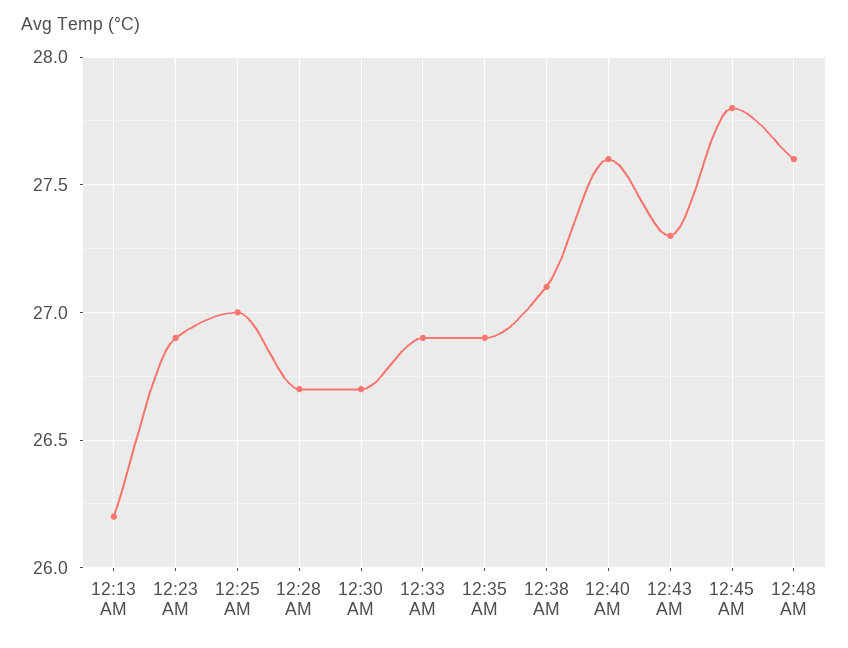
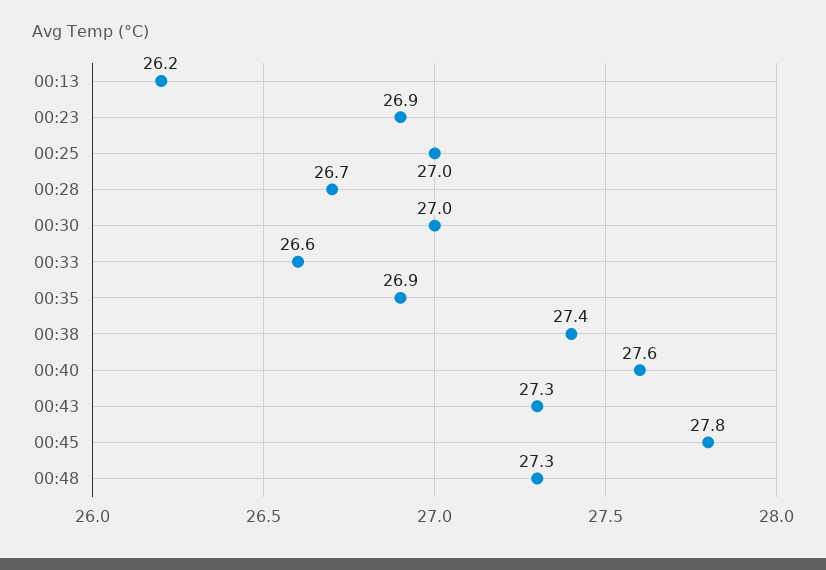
  {
    "12:13 AM": 26.2,
    "12:23 AM": 26.9,
    "12:25 AM": 27,
    "12:28 AM": 26.7,
-   "12:30 AM": 26.7,
+   "12:30 AM": 27,
-   "12:33 AM": 26.9,
+   "12:33 AM": 26.6,
    "12:35 AM": 26.9,
-   "12:38 AM": 27.1,
+   "12:38 AM": 27.4,
    "12:40 AM": 27.6,
    "12:43 AM": 27.3,
    "12:45 AM": 27.8,
-   "12:48 AM": 27.6
+   "12:48 AM": 27.3
  }

